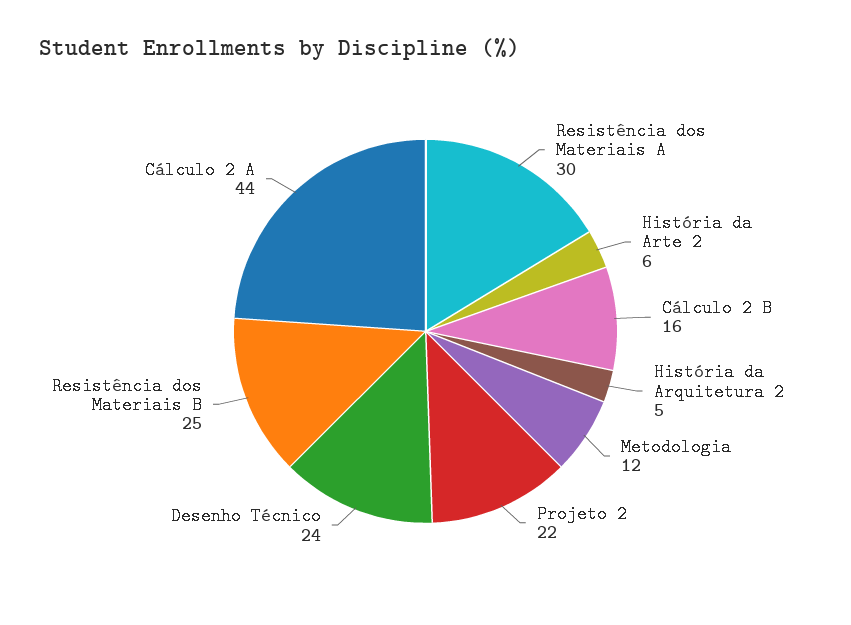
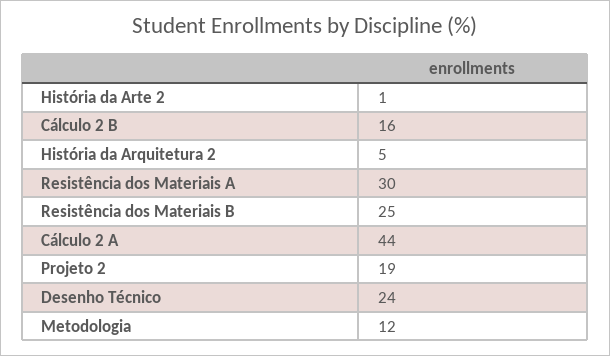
  {
    "Resistência dos Materiais A": 30,
-   "História da Arte 2": 6,
+   "História da Arte 2": 1,
    "Cálculo 2 B": 16,
    "História da Arquitetura 2": 5,
    "Metodologia": 12,
-   "Projeto 2": 22,
+   "Projeto 2": 19,
    "Desenho Técnico": 24,
    "Resistência dos Materiais B": 25,
    "Cálculo 2 A": 44
  }

